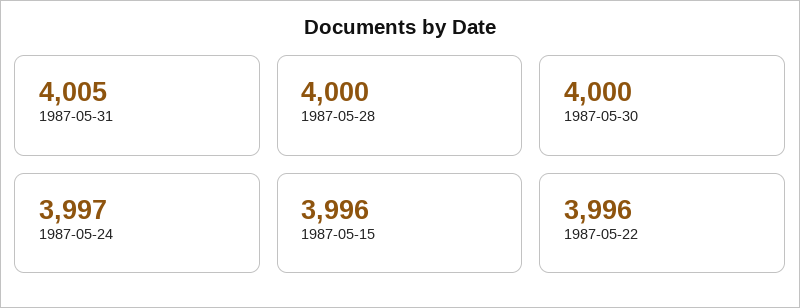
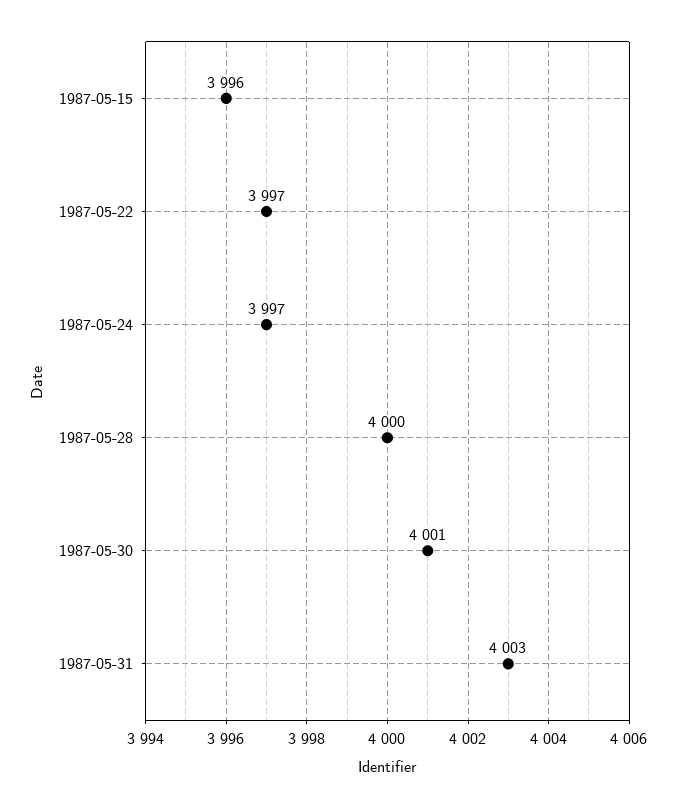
  {
-   "1987-05-31": 4005,
+   "1987-05-31": 4003,
    "1987-05-28": 4000,
-   "1987-05-30": 4000,
+   "1987-05-30": 4001,
    "1987-05-24": 3997,
    "1987-05-15": 3996,
-   "1987-05-22": 3996
+   "1987-05-22": 3997
  }

